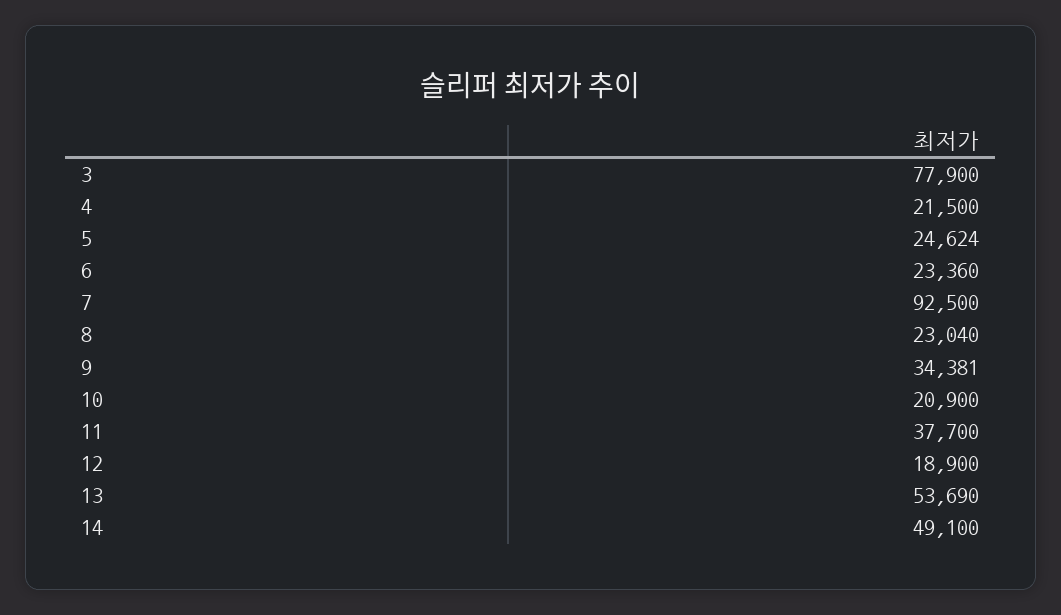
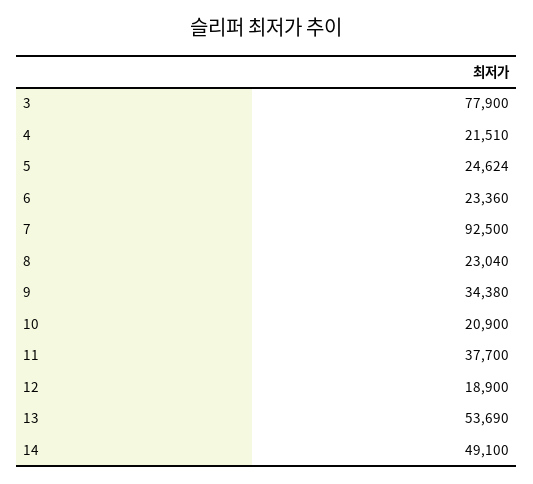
  {
    "3": 77900,
-   "4": 21500,
+   "4": 21510,
    "5": 24624,
    "6": 23360,
    "7": 92500,
    "8": 23040,
-   "9": 34381,
+   "9": 34380,
    "10": 20900,
    "11": 37700,
    "12": 18900,
    "13": 53690,
    "14": 49100
  }

